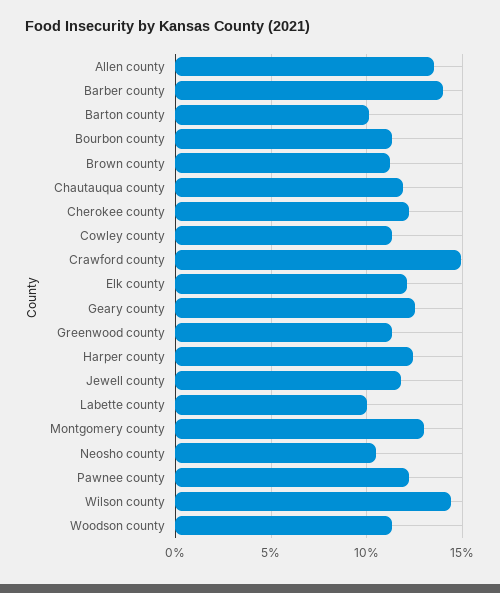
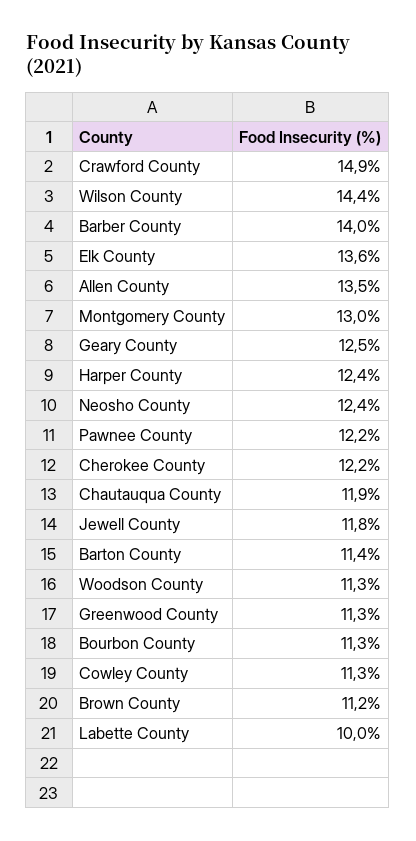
  {
    "Allen county": 13.5,
    "Barber county": 14,
-   "Barton county": 10,
+   "Barton county": 11.4,
    "Bourbon county": 11.3,
    "Brown county": 11.2,
    "Chautauqua county": 11.9,
    "Cherokee county": 12.2,
    "Cowley county": 11.3,
    "Crawford county": 14.9,
-   "Elk county": 12,
+   "Elk county": 13.6,
    "Geary county": 12.5,
    "Greenwood county": 11.3,
    "Harper county": 12.4,
    "Jewell county": 11.8,
    "Labette county": 10,
    "Montgomery county": 13,
-   "Neosho county": 10.5,
+   "Neosho county": 12.4,
    "Pawnee county": 12.2,
    "Wilson county": 14.4,
    "Woodson county": 11.3
  }

